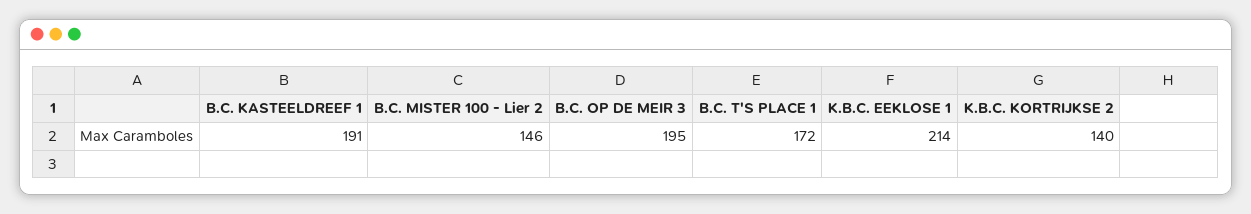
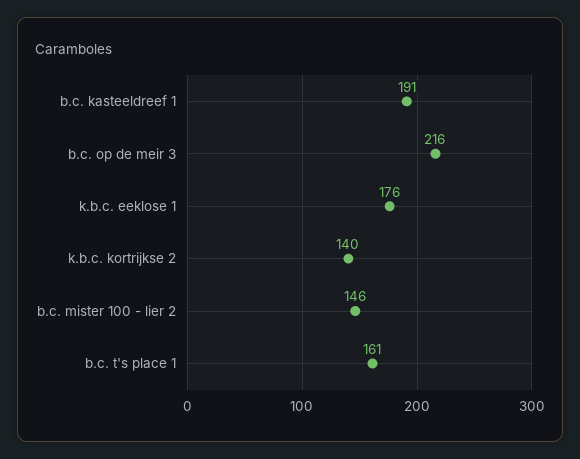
  {
    "B.C. KASTEELDREEF 1": 191,
    "B.C. MISTER 100 - Lier 2": 146,
-   "B.C. OP DE MEIR 3": 195,
+   "B.C. OP DE MEIR 3": 216,
-   "B.C. T'S PLACE 1": 172,
+   "B.C. T'S PLACE 1": 161,
-   "K.B.C. EEKLOSE 1": 214,
+   "K.B.C. EEKLOSE 1": 176,
    "K.B.C. KORTRIJKSE 2": 140
  }

